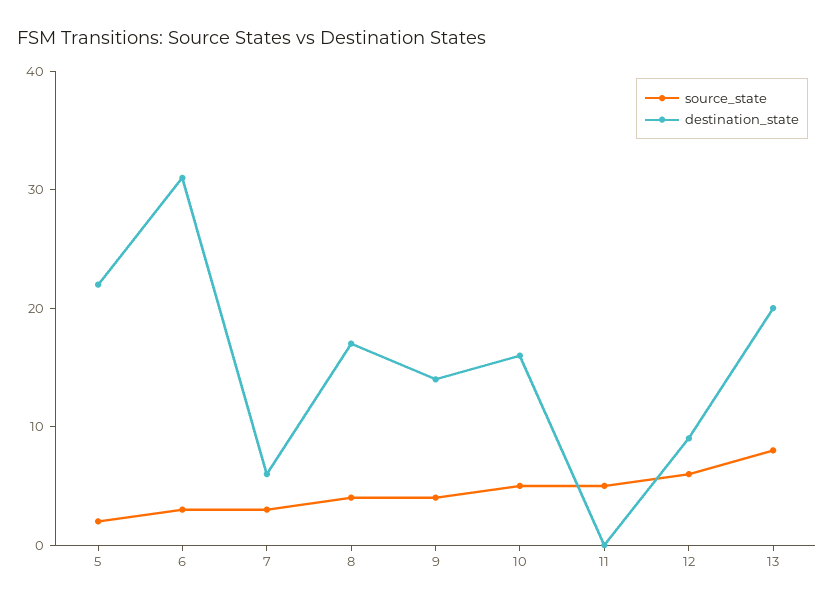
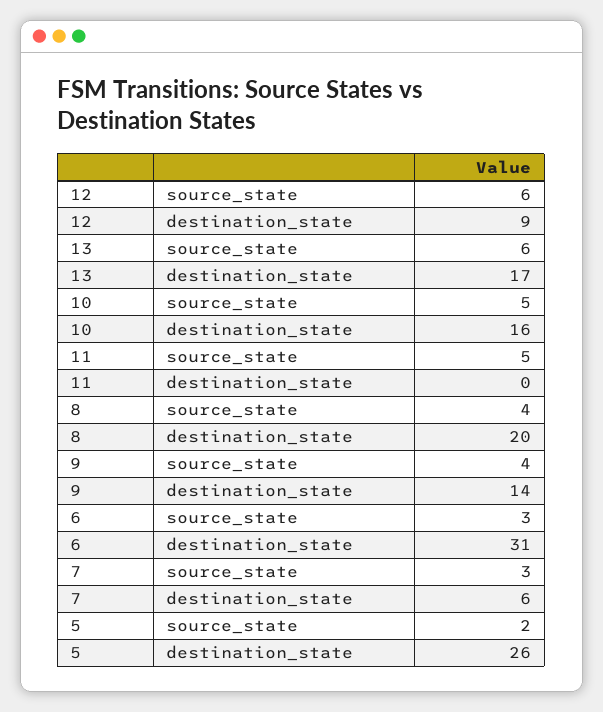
  {
    "source_state": {
      "5": 2,
      "6": 3,
      "7": 3,
      "8": 4,
      "9": 4,
      "10": 5,
      "11": 5,
      "12": 6,
-     "13": 8
+     "13": 6
    },
    "destination_state": {
-     "5": 22,
+     "5": 26,
      "6": 31,
      "7": 6,
-     "8": 17,
+     "8": 20,
      "9": 14,
      "10": 16,
      "11": 0,
      "12": 9,
-     "13": 20
+     "13": 17
    }
  }

